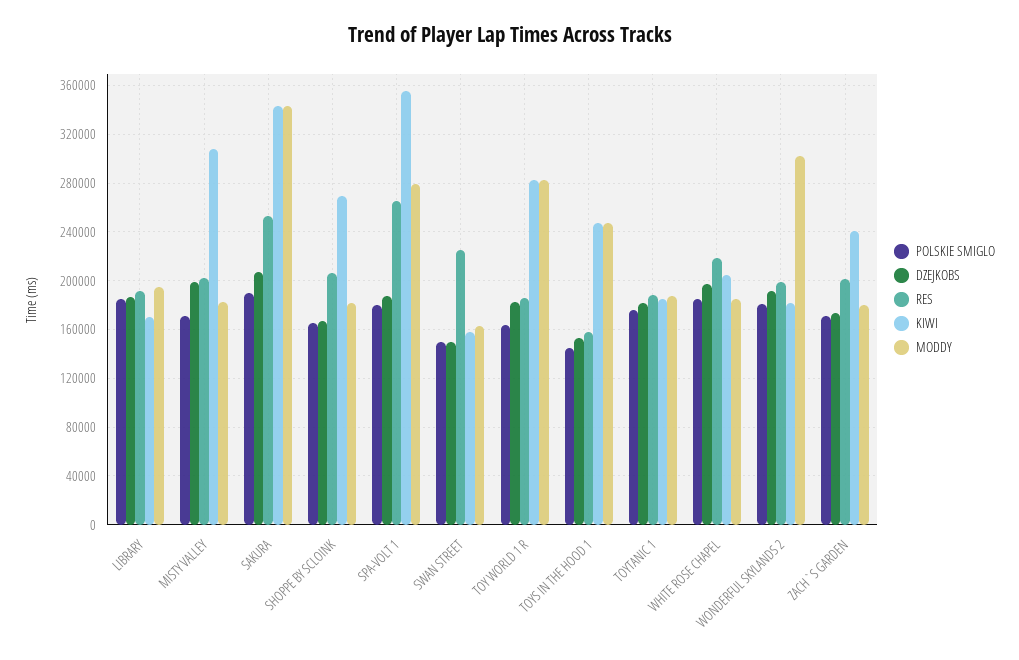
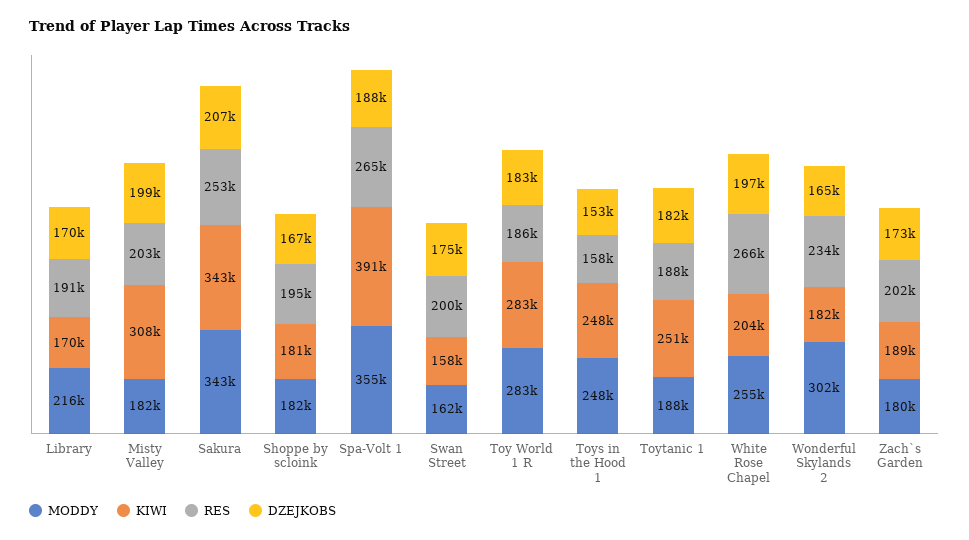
  {
-   "POLSKIE SMIGLO": {
-     "LIBRARY": 185000,
-     "MISTY VALLEY": 170000,
-     "SAKURA": 190000,
-     "SHOPPE BY SCLOINK": 165000,
-     "SPA-VOLT 1": 180000,
-     "SWAN STREET": 150000,
-     "TOY WORLD 1 R": 165000,
-     "TOYS IN THE HOOD 1": 145000,
-     "TOYTANIC 1": 175000,
-     "WHITE ROSE CHAPEL": 185000,
-     "WONDERFUL SKYLANDS 2": 180000,
-     "ZACH`S GARDEN": 170000
-   },
    "DZEJKOBS": {
-     "LIBRARY": 185000,
+     "LIBRARY": 170000,
      "MISTY VALLEY": 199000,
      "SAKURA": 207000,
      "SHOPPE BY SCLOINK": 167000,
      "SPA-VOLT 1": 188000,
-     "SWAN STREET": 150000,
+     "SWAN STREET": 175000,
      "TOY WORLD 1 R": 183000,
      "TOYS IN THE HOOD 1": 153000,
      "TOYTANIC 1": 182000,
      "WHITE ROSE CHAPEL": 197000,
-     "WONDERFUL SKYLANDS 2": 190000,
+     "WONDERFUL SKYLANDS 2": 165000,
      "ZACH`S GARDEN": 173000
    },
    "RES": {
      "LIBRARY": 191000,
      "MISTY VALLEY": 203000,
      "SAKURA": 253000,
-     "SHOPPE BY SCLOINK": 205000,
+     "SHOPPE BY SCLOINK": 195000,
      "SPA-VOLT 1": 265000,
-     "SWAN STREET": 225000,
+     "SWAN STREET": 200000,
      "TOY WORLD 1 R": 186000,
      "TOYS IN THE HOOD 1": 158000,
      "TOYTANIC 1": 188000,
-     "WHITE ROSE CHAPEL": 220000,
+     "WHITE ROSE CHAPEL": 266000,
-     "WONDERFUL SKYLANDS 2": 200000,
+     "WONDERFUL SKYLANDS 2": 234000,
      "ZACH`S GARDEN": 202000
    },
    "KIWI": {
      "LIBRARY": 170000,
      "MISTY VALLEY": 308000,
      "SAKURA": 343000,
-     "SHOPPE BY SCLOINK": 270000,
+     "SHOPPE BY SCLOINK": 181000,
-     "SPA-VOLT 1": 355000,
+     "SPA-VOLT 1": 391000,
      "SWAN STREET": 158000,
      "TOY WORLD 1 R": 283000,
      "TOYS IN THE HOOD 1": 248000,
-     "TOYTANIC 1": 185000,
+     "TOYTANIC 1": 251000,
      "WHITE ROSE CHAPEL": 204000,
      "WONDERFUL SKYLANDS 2": 182000,
-     "ZACH`S GARDEN": 240000
+     "ZACH`S GARDEN": 189000
    },
    "MODDY": {
-     "LIBRARY": 195000,
+     "LIBRARY": 216000,
      "MISTY VALLEY": 182000,
      "SAKURA": 343000,
      "SHOPPE BY SCLOINK": 182000,
-     "SPA-VOLT 1": 280000,
+     "SPA-VOLT 1": 355000,
      "SWAN STREET": 162000,
      "TOY WORLD 1 R": 283000,
      "TOYS IN THE HOOD 1": 248000,
      "TOYTANIC 1": 188000,
-     "WHITE ROSE CHAPEL": 185000,
+     "WHITE ROSE CHAPEL": 255000,
      "WONDERFUL SKYLANDS 2": 302000,
      "ZACH`S GARDEN": 180000
    }
  }

